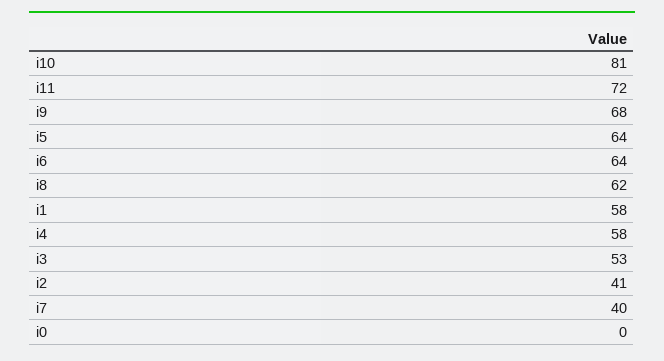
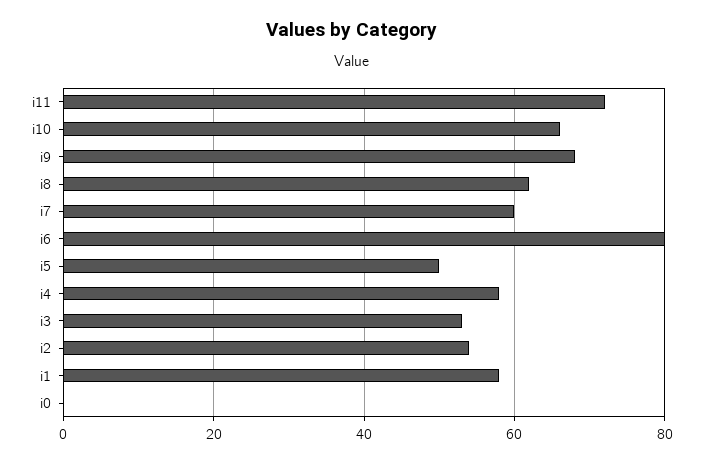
  {
-   "i10": 81,
+   "i10": 65,
    "i11": 72,
    "i9": 68,
-   "i5": 64,
+   "i5": 50,
-   "i6": 64,
+   "i6": 80,
    "i8": 62,
    "i1": 58,
    "i4": 58,
    "i3": 53,
-   "i2": 41,
+   "i2": 55,
-   "i7": 40,
+   "i7": 60,
    "i0": 0
  }

